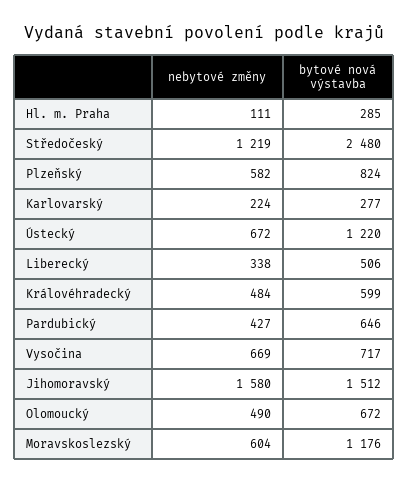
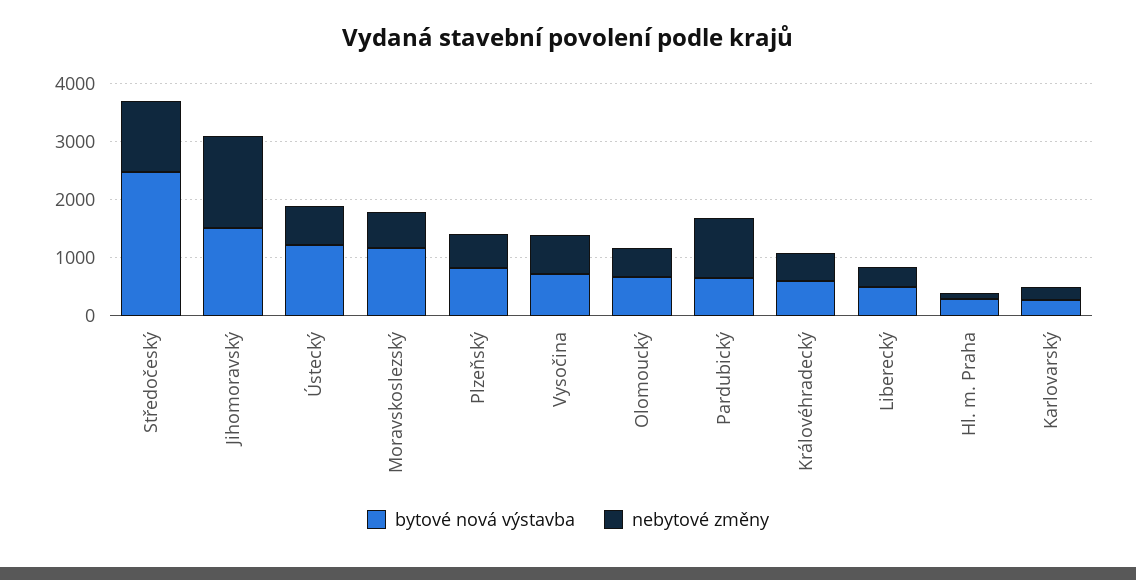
  {
    "nebytové změny": {
      "Hl. m. Praha": 111,
      "Středočeský": 1219,
      "Plzeňský": 582,
      "Karlovarský": 224,
      "Ústecký": 672,
      "Liberecký": 338,
      "Královéhradecký": 484,
-     "Pardubický": 427,
+     "Pardubický": 1000,
      "Vysočina": 669,
      "Jihomoravský": 1580,
      "Olomoucký": 490,
      "Moravskoslezský": 604
    },
    "bytové nová výstavba": {
      "Hl. m. Praha": 285,
      "Středočeský": 2480,
      "Plzeňský": 824,
      "Karlovarský": 277,
      "Ústecký": 1220,
      "Liberecký": 506,
      "Královéhradecký": 599,
      "Pardubický": 646,
      "Vysočina": 717,
      "Jihomoravský": 1512,
      "Olomoucký": 672,
      "Moravskoslezský": 1176
    }
  }

